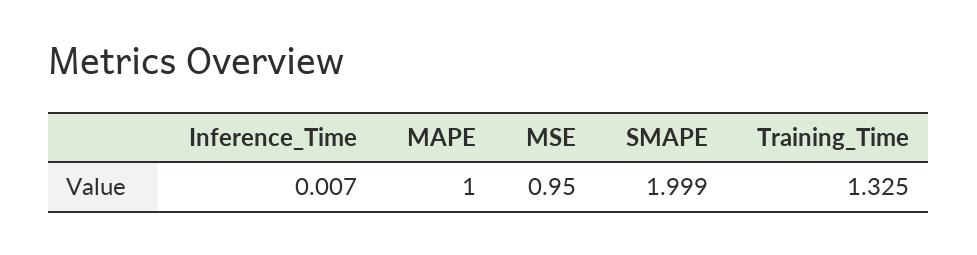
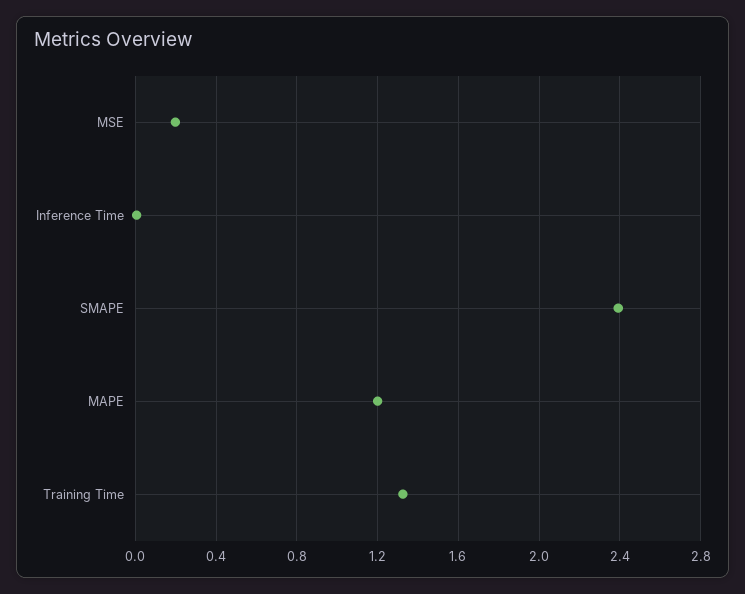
  {
    "Inference_Time": 0.007,
-   "MAPE": 1,
+   "MAPE": 1.2,
-   "MSE": 0.95,
+   "MSE": 0.2,
-   "SMAPE": 1.999,
+   "SMAPE": 2.4,
    "Training_Time": 1.325
  }

